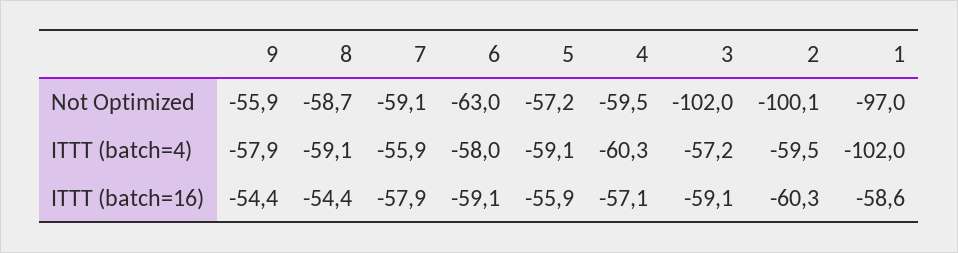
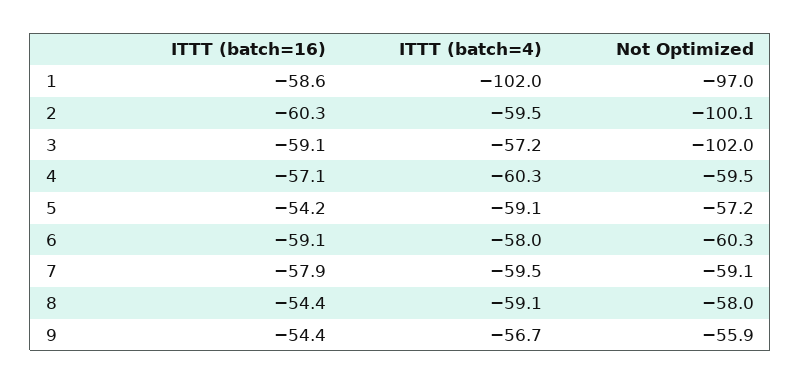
  {
    "9": {
      "Not Optimized": -55.9,
-     "ITTT (batch=4)": -57.9,
+     "ITTT (batch=4)": -56.7,
      "ITTT (batch=16)": -54.4
    },
    "8": {
-     "Not Optimized": -58.7,
+     "Not Optimized": -58,
      "ITTT (batch=4)": -59.1,
      "ITTT (batch=16)": -54.4
    },
    "7": {
      "Not Optimized": -59.1,
-     "ITTT (batch=4)": -55.9,
+     "ITTT (batch=4)": -59.5,
      "ITTT (batch=16)": -57.9
    },
    "6": {
-     "Not Optimized": -63,
+     "Not Optimized": -60.3,
      "ITTT (batch=4)": -58,
      "ITTT (batch=16)": -59.1
    },
    "5": {
      "Not Optimized": -57.2,
      "ITTT (batch=4)": -59.1,
-     "ITTT (batch=16)": -55.9
+     "ITTT (batch=16)": -54.2
    },
    "4": {
      "Not Optimized": -59.5,
      "ITTT (batch=4)": -60.3,
      "ITTT (batch=16)": -57.1
    },
    "3": {
      "Not Optimized": -102,
      "ITTT (batch=4)": -57.2,
      "ITTT (batch=16)": -59.1
    },
    "2": {
      "Not Optimized": -100.1,
      "ITTT (batch=4)": -59.5,
      "ITTT (batch=16)": -60.3
    },
    "1": {
      "Not Optimized": -97,
      "ITTT (batch=4)": -102,
      "ITTT (batch=16)": -58.6
    }
  }

